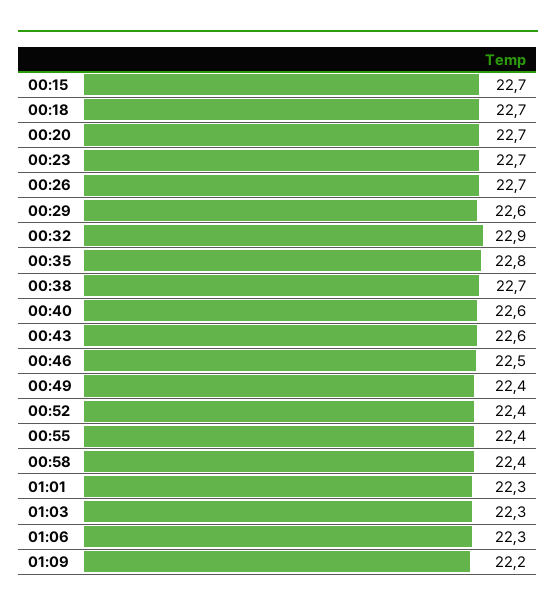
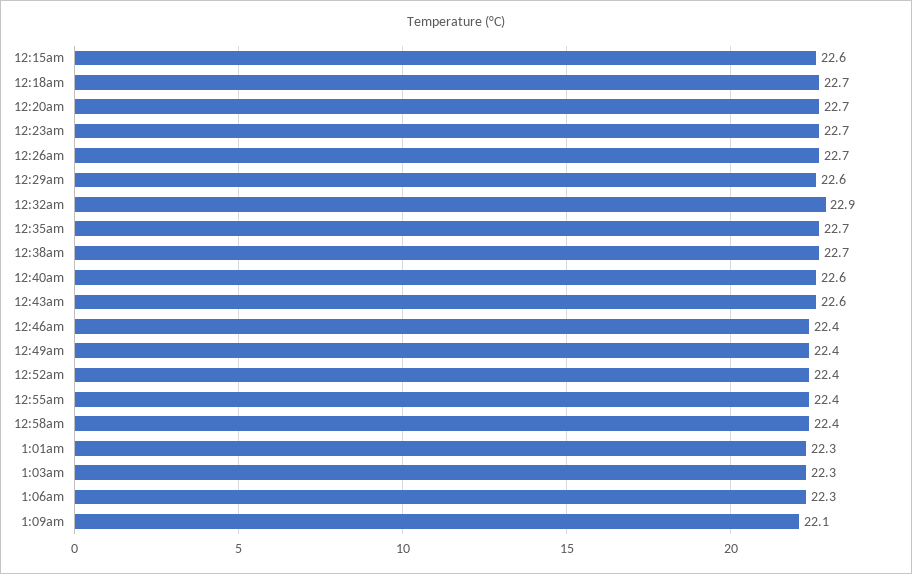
  {
-   "00:15": 22.7,
+   "00:15": 22.6,
    "00:18": 22.7,
    "00:20": 22.7,
    "00:23": 22.7,
    "00:26": 22.7,
    "00:29": 22.6,
    "00:32": 22.9,
-   "00:35": 22.8,
+   "00:35": 22.7,
    "00:38": 22.7,
    "00:40": 22.6,
    "00:43": 22.6,
-   "00:46": 22.5,
+   "00:46": 22.4,
    "00:49": 22.4,
    "00:52": 22.4,
    "00:55": 22.4,
    "00:58": 22.4,
    "01:01": 22.3,
    "01:03": 22.3,
    "01:06": 22.3,
-   "01:09": 22.2
+   "01:09": 22.1
  }

